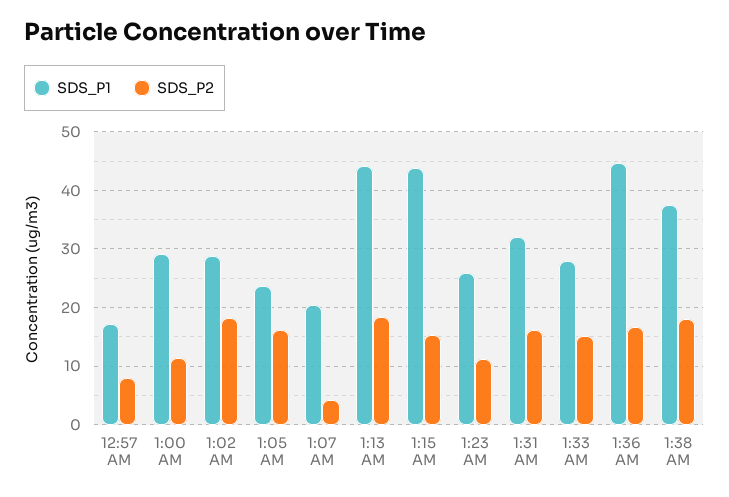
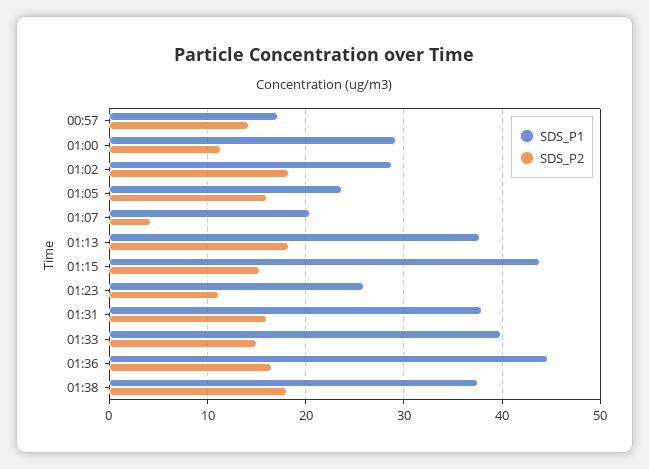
  {
    "SDS_P1": {
      "12:57 AM": 17,
      "1:00 AM": 29,
      "1:02 AM": 29,
      "1:05 AM": 24,
      "1:07 AM": 20,
-     "1:13 AM": 44,
+     "1:13 AM": 38,
      "1:15 AM": 44,
      "1:23 AM": 26,
-     "1:31 AM": 32,
+     "1:31 AM": 38,
-     "1:33 AM": 28,
+     "1:33 AM": 40,
      "1:36 AM": 45,
      "1:38 AM": 38
    },
    "SDS_P2": {
-     "12:57 AM": 8,
+     "12:57 AM": 14,
      "1:00 AM": 11,
      "1:02 AM": 18,
      "1:05 AM": 16,
      "1:07 AM": 4,
      "1:13 AM": 18,
      "1:15 AM": 15,
      "1:23 AM": 11,
      "1:31 AM": 16,
      "1:33 AM": 15,
      "1:36 AM": 17,
      "1:38 AM": 18
    }
  }

